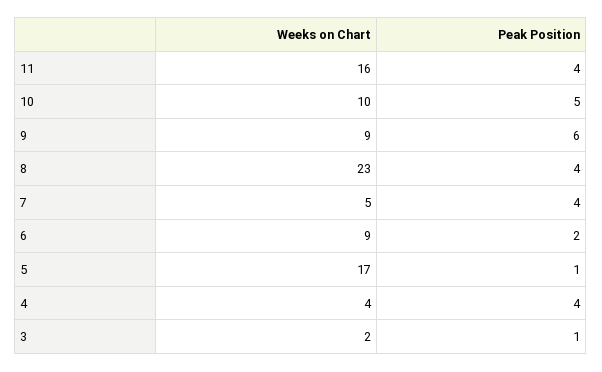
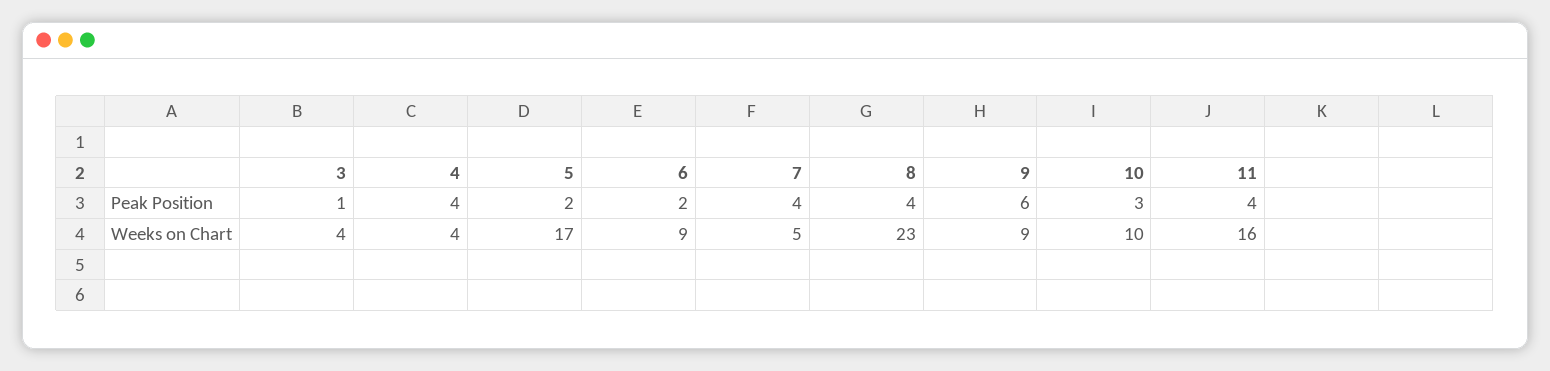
  {
    "Weeks on Chart": {
      "11": 16,
      "10": 10,
      "9": 9,
      "8": 23,
      "7": 5,
      "6": 9,
      "5": 17,
      "4": 4,
-     "3": 2
+     "3": 4
    },
    "Peak Position": {
      "11": 4,
-     "10": 5,
+     "10": 3,
      "9": 6,
      "8": 4,
      "7": 4,
      "6": 2,
-     "5": 1,
+     "5": 2,
      "4": 4,
      "3": 1
    }
  }

